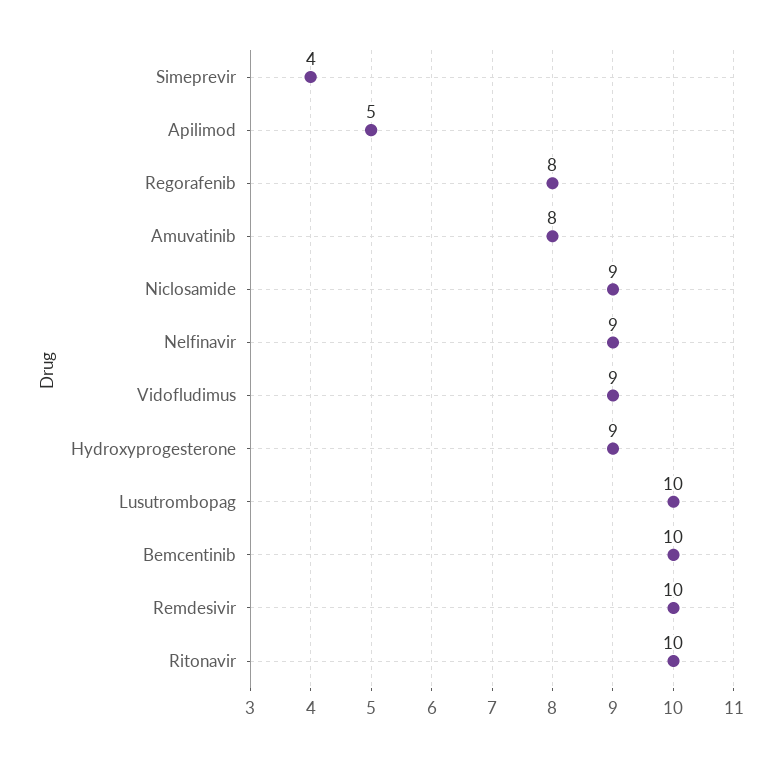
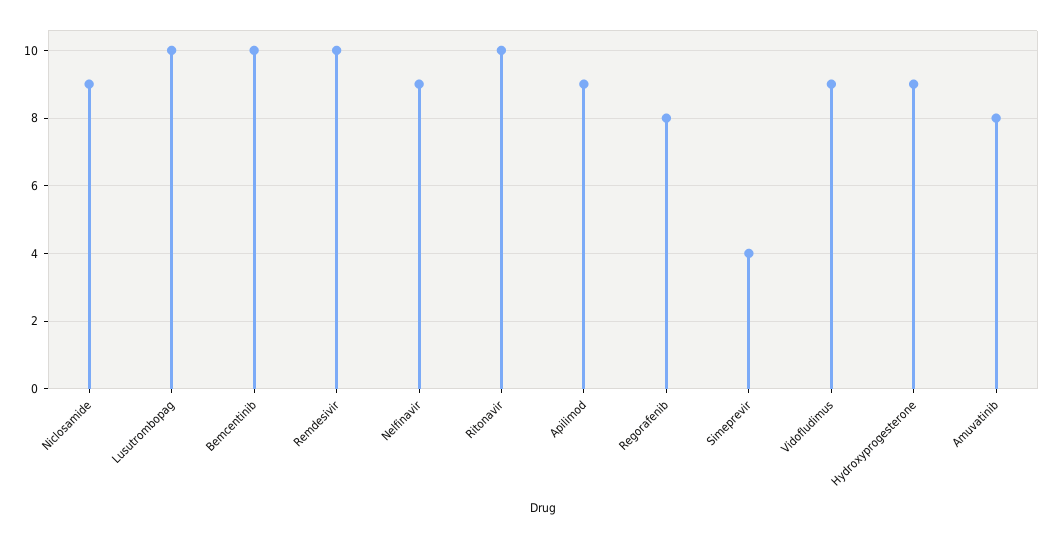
  {
    "Simeprevir": 4,
-   "Apilimod": 5,
+   "Apilimod": 9,
    "Regorafenib": 8,
    "Amuvatinib": 8,
    "Niclosamide": 9,
    "Nelfinavir": 9,
    "Vidofludimus": 9,
    "Hydroxyprogesterone": 9,
    "Lusutrombopag": 10,
    "Bemcentinib": 10,
    "Remdesivir": 10,
    "Ritonavir": 10
  }

